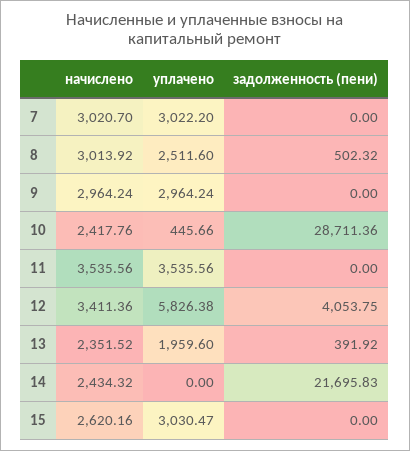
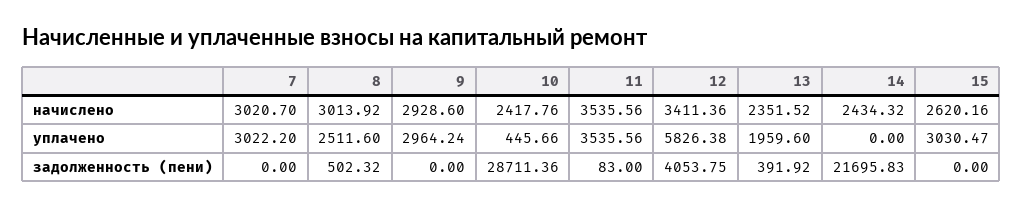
  {
    "начислено": {
      "7": 3020.7,
      "8": 3013.92,
-     "9": 2964.24,
+     "9": 2928.6,
      "10": 2417.76,
      "11": 3535.56,
      "12": 3411.36,
      "13": 2351.52,
      "14": 2434.32,
      "15": 2620.16
    },
    "уплачено": {
      "7": 3022.2,
      "8": 2511.6,
      "9": 2964.24,
      "10": 445.66,
      "11": 3535.56,
      "12": 5826.38,
      "13": 1959.6,
      "14": 0,
      "15": 3030.47
    },
    "задолженность (пени)": {
      "7": 0,
      "8": 502.32,
      "9": 0,
      "10": 28711.36,
-     "11": 0,
+     "11": 83,
      "12": 4053.75,
      "13": 391.92,
      "14": 21695.83,
      "15": 0
    }
  }

